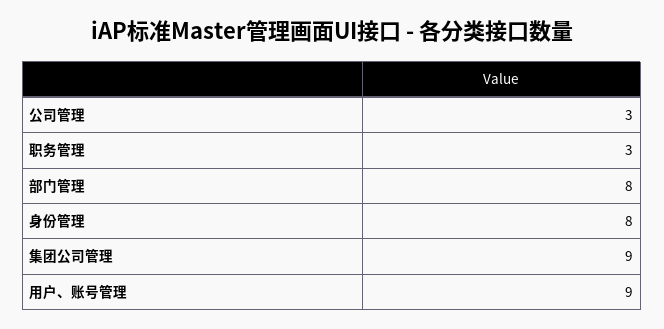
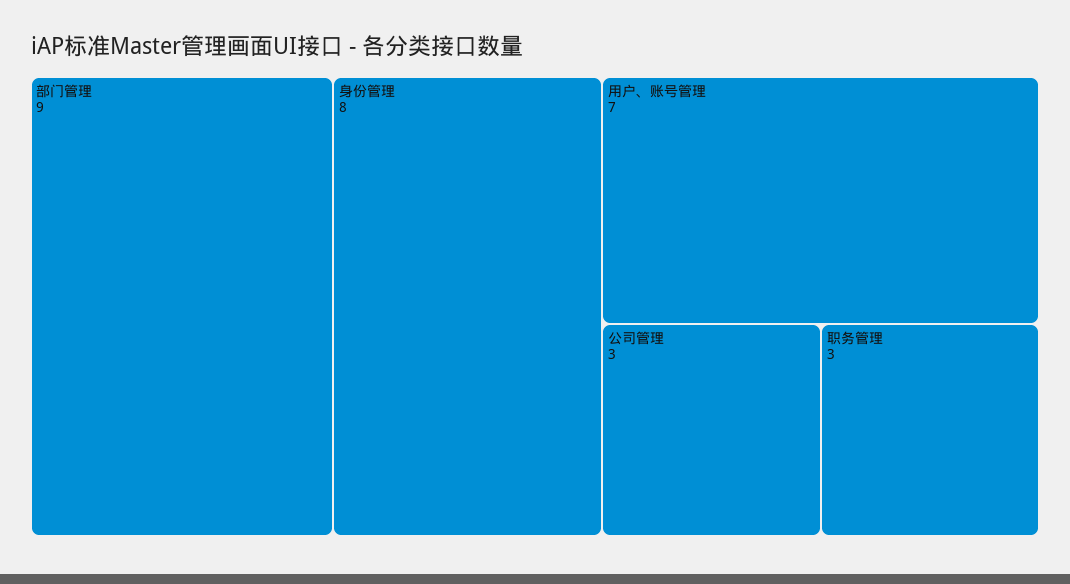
  {
    "公司管理": 3,
    "职务管理": 3,
-   "部门管理": 8,
+   "部门管理": 9,
    "身份管理": 8,
-   "集团公司管理": 9,
-   "用户、账号管理": 9
+   "用户、账号管理": 7
  }

